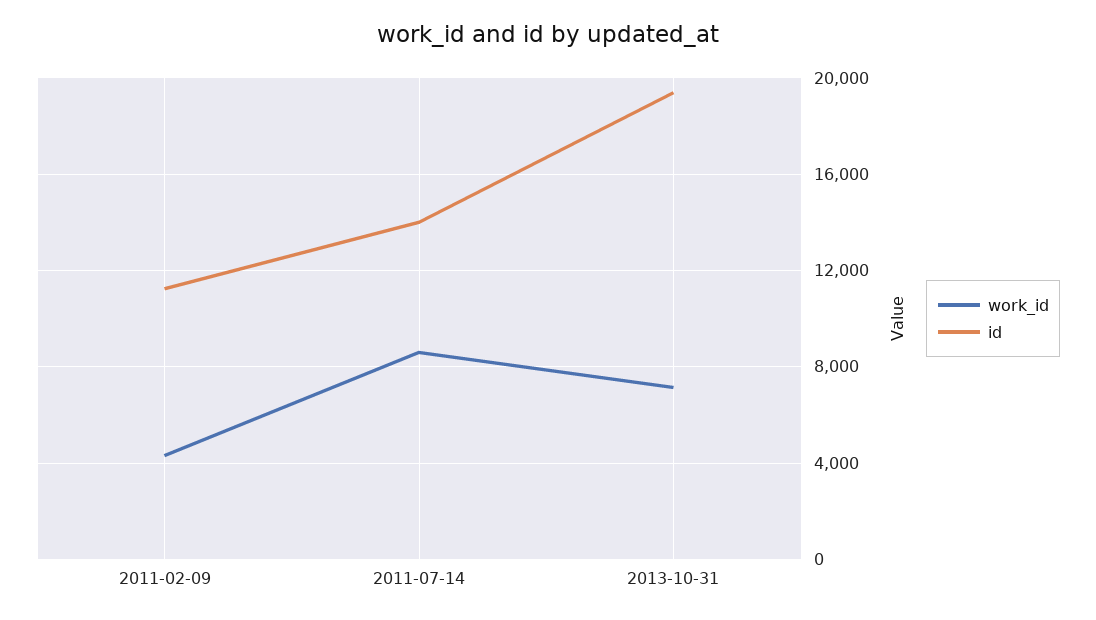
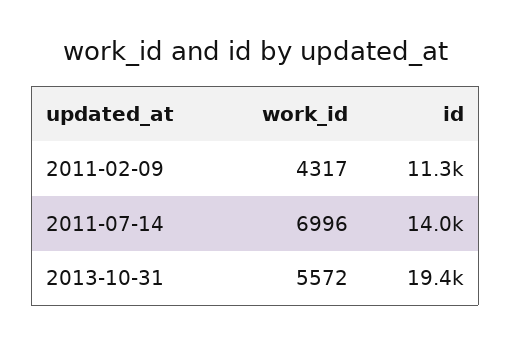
  {
    "work_id": {
      "2011-02-09": 4317,
-     "2011-07-14": 8500,
+     "2011-07-14": 6996,
-     "2013-10-31": 7000
+     "2013-10-31": 5572
    },
    "id": {
      "2011-02-09": 11300,
      "2011-07-14": 14000,
      "2013-10-31": 19400
    }
  }

